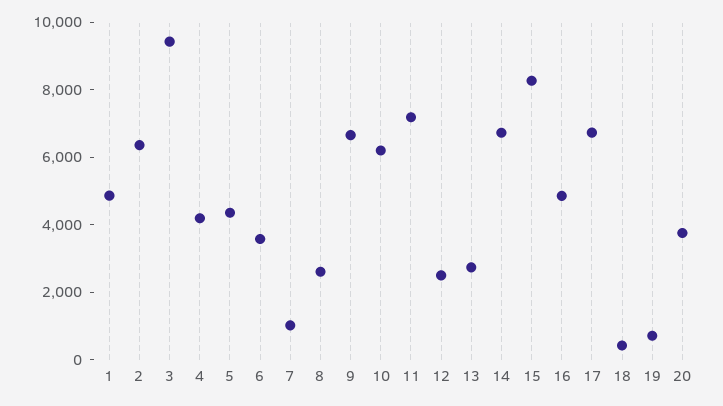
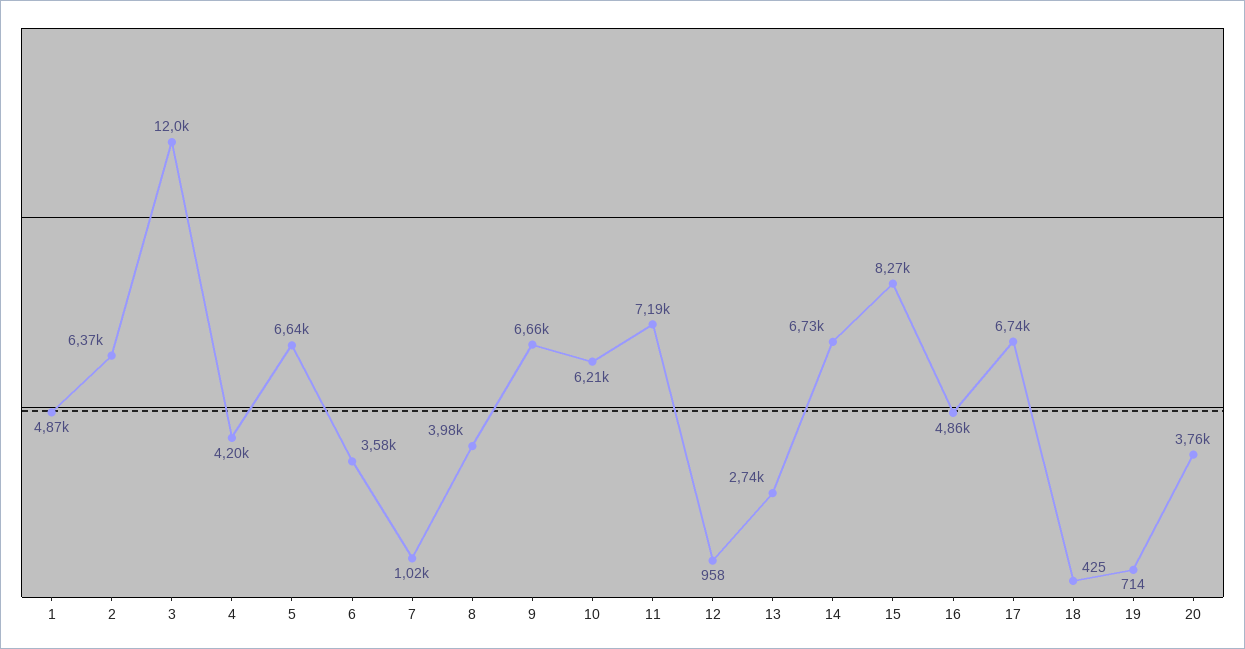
  {
    "1": 4870,
    "2": 6370,
-   "3": 9500,
+   "3": 12000,
    "4": 4200,
-   "5": 4500,
+   "5": 6640,
    "6": 3580,
    "7": 1020,
-   "8": 2500,
+   "8": 3980,
    "9": 6660,
    "10": 6210,
    "11": 7190,
-   "12": 2500,
+   "12": 958,
    "13": 2740,
    "14": 6730,
    "15": 8270,
    "16": 4860,
    "17": 6740,
    "18": 425,
    "19": 714,
    "20": 3760
  }

